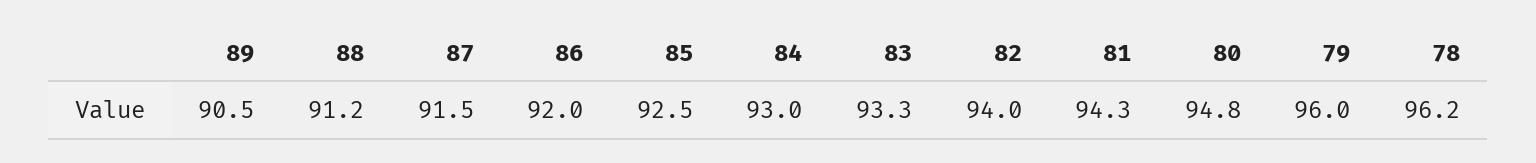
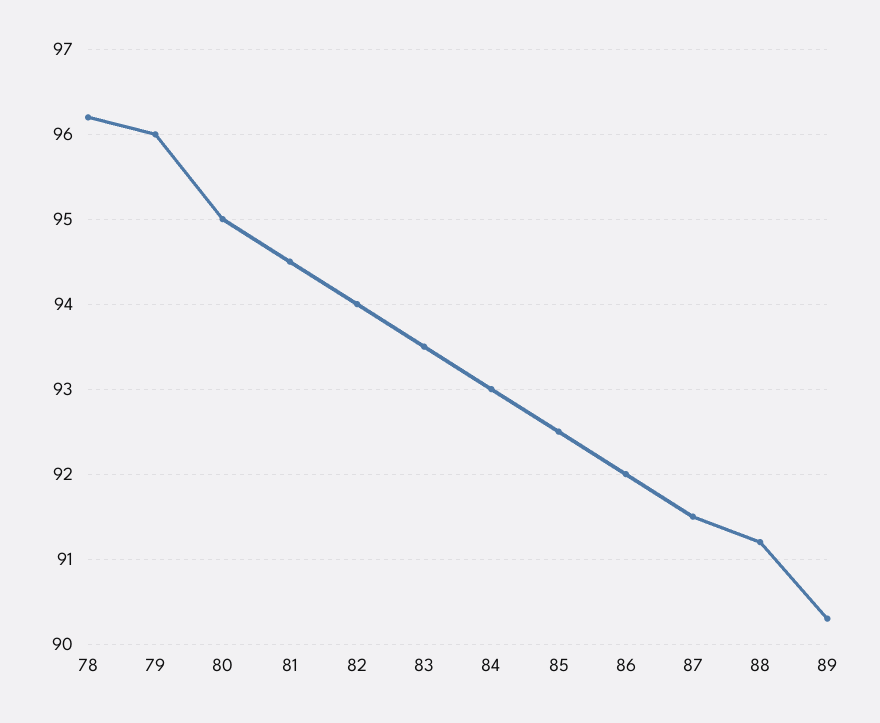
  {
-   "89": 90.5,
+   "89": 90.3,
    "88": 91.2,
    "87": 91.5,
    "86": 92,
    "85": 92.5,
    "84": 93,
-   "83": 93.3,
+   "83": 93.5,
    "82": 94,
-   "81": 94.3,
+   "81": 94.5,
-   "80": 94.8,
+   "80": 95,
    "79": 96,
    "78": 96.2
  }

